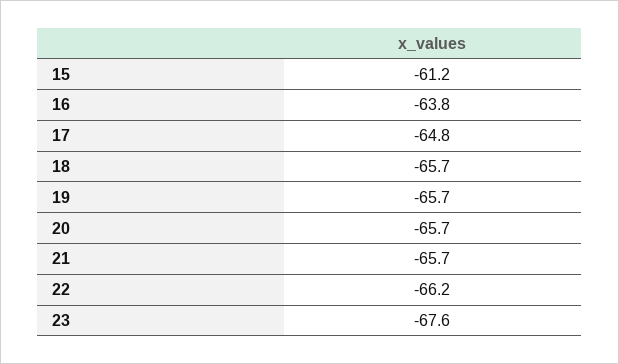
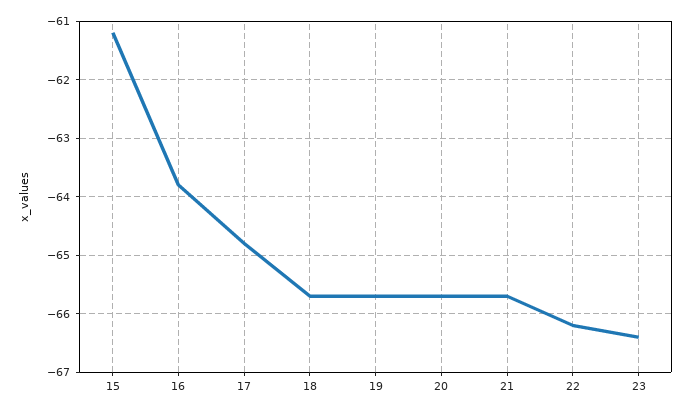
  {
    "15": -61.2,
    "16": -63.8,
    "17": -64.8,
    "18": -65.7,
    "19": -65.7,
    "20": -65.7,
    "21": -65.7,
    "22": -66.2,
-   "23": -67.6
+   "23": -66.5
  }

